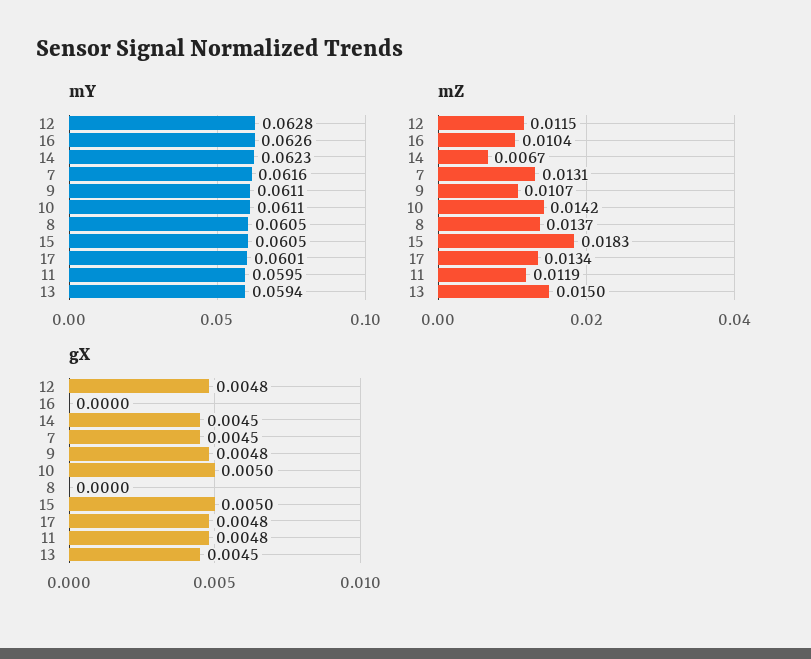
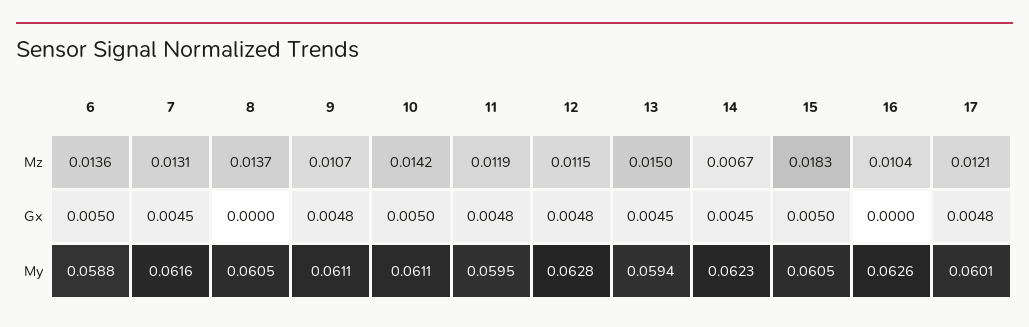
  {
    "mY": {
      "12": 0.0628,
      "16": 0.0626,
      "14": 0.0623,
      "7": 0.0616,
      "9": 0.0611,
      "10": 0.0611,
      "8": 0.0605,
      "15": 0.0605,
      "17": 0.0601,
      "11": 0.0595,
-     "13": 0.0594
+     "13": 0.0594,
+     "6": 0.0588
    },
    "mZ": {
      "12": 0.0115,
      "16": 0.0104,
      "14": 0.0067,
      "7": 0.0131,
      "9": 0.0107,
      "10": 0.0142,
      "8": 0.0137,
      "15": 0.0183,
-     "17": 0.0134,
+     "17": 0.0121,
      "11": 0.0119,
-     "13": 0.015
+     "13": 0.015,
+     "6": 0.0136
    },
    "gX": {
      "12": 0.0048,
      "16": 0,
      "14": 0.0045,
      "7": 0.0045,
      "9": 0.0048,
      "10": 0.005,
      "8": 0,
      "15": 0.005,
      "17": 0.0048,
      "11": 0.0048,
-     "13": 0.0045
+     "13": 0.0045,
+     "6": 0.005
    }
  }

